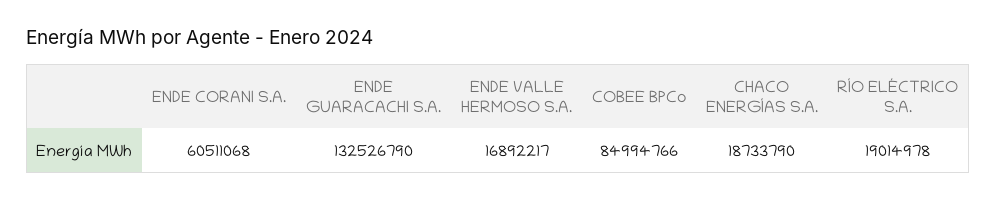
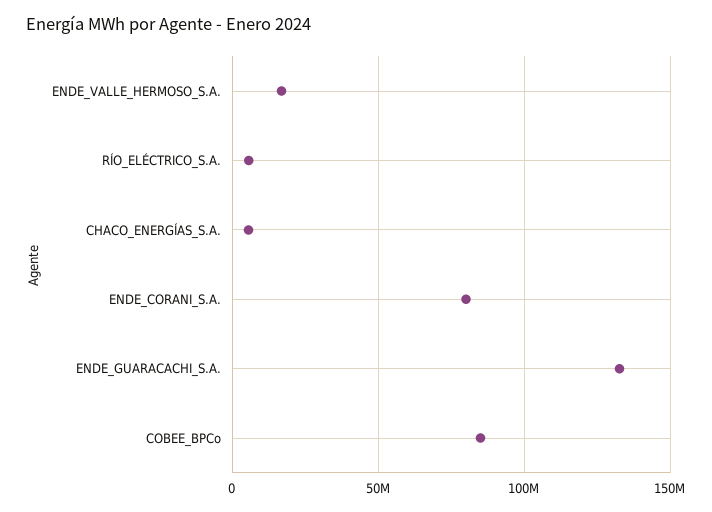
  {
-   "ENDE CORANI S.A.": 60511068,
+   "ENDE CORANI S.A.": 80000000,
    "ENDE GUARACACHI S.A.": 132526790,
    "ENDE VALLE HERMOSO S.A.": 16892217,
    "COBEE BPCo": 84994766,
-   "CHACO ENERGÍAS S.A.": 18733790,
+   "CHACO ENERGÍAS S.A.": 5000000,
-   "RÍO ELÉCTRICO S.A.": 19014978
+   "RÍO ELÉCTRICO S.A.": 5000000
  }

